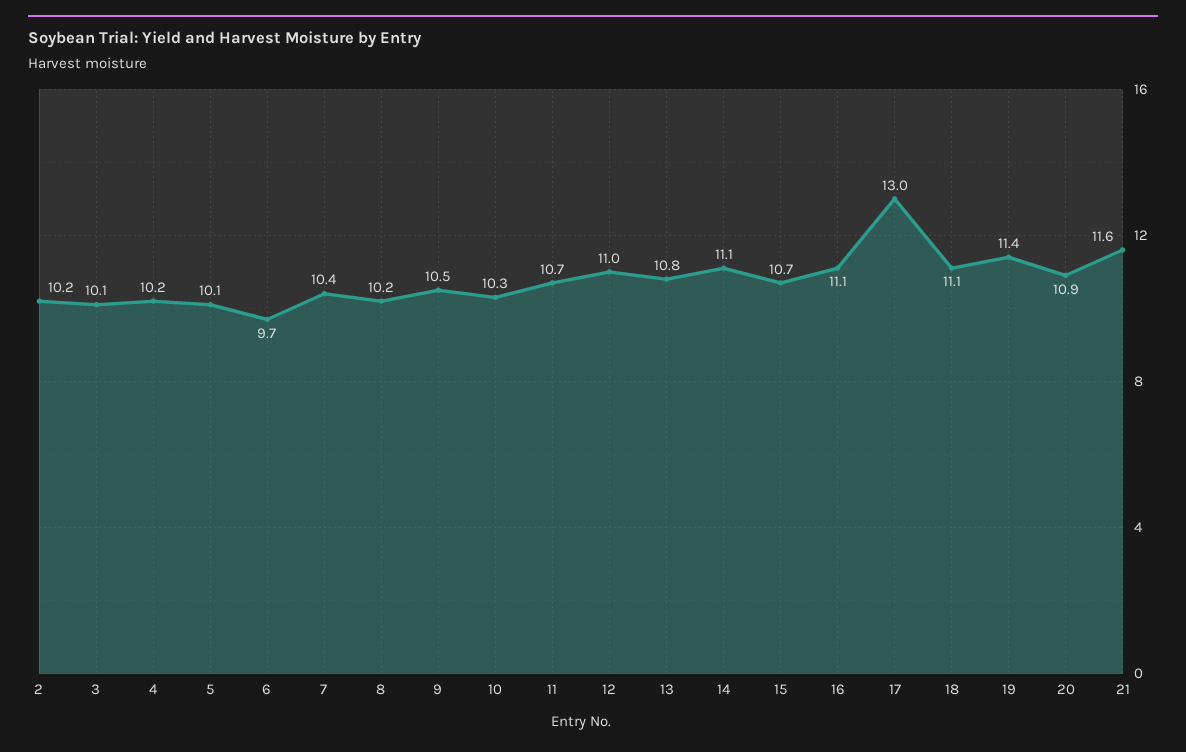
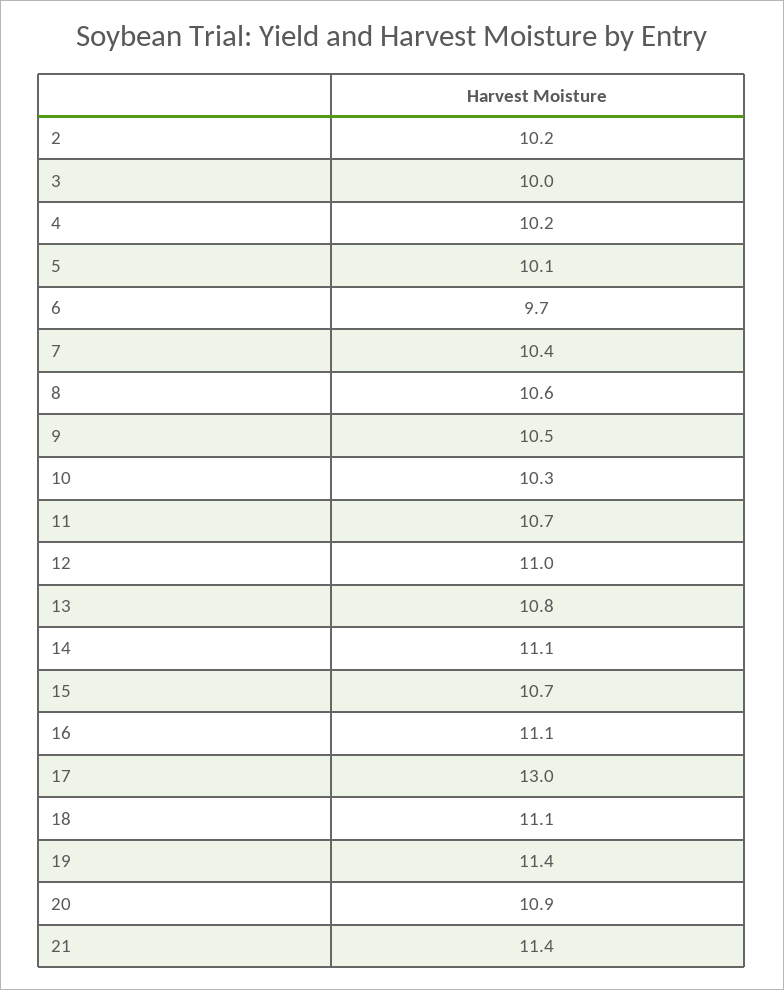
  {
    "2": 10.2,
-   "3": 10.1,
+   "3": 10,
    "4": 10.2,
    "5": 10.1,
    "6": 9.7,
    "7": 10.4,
-   "8": 10.2,
+   "8": 10.6,
    "9": 10.5,
    "10": 10.3,
    "11": 10.7,
    "12": 11,
    "13": 10.8,
    "14": 11.1,
    "15": 10.7,
    "16": 11.1,
    "17": 13,
    "18": 11.1,
    "19": 11.4,
    "20": 10.9,
-   "21": 11.6
+   "21": 11.4
  }

